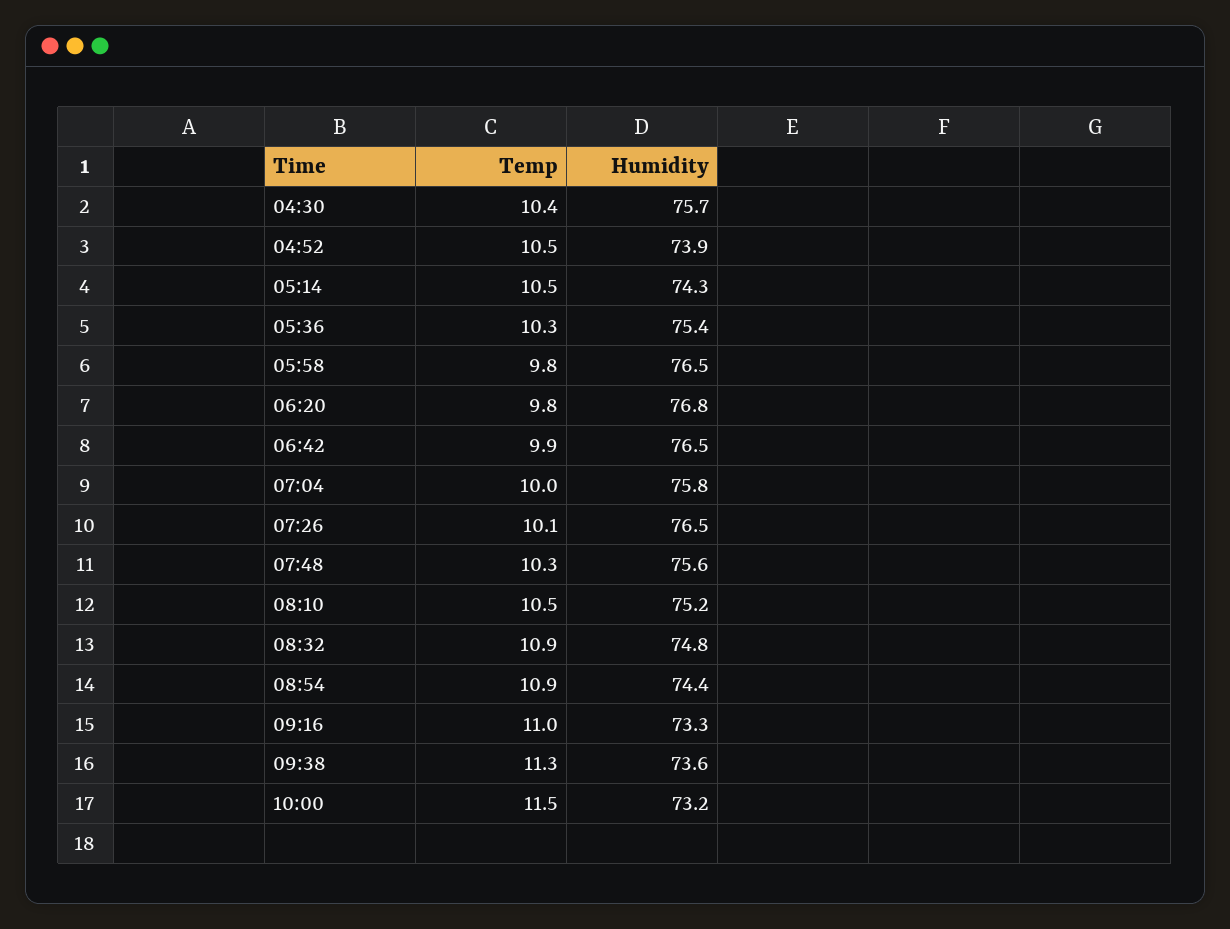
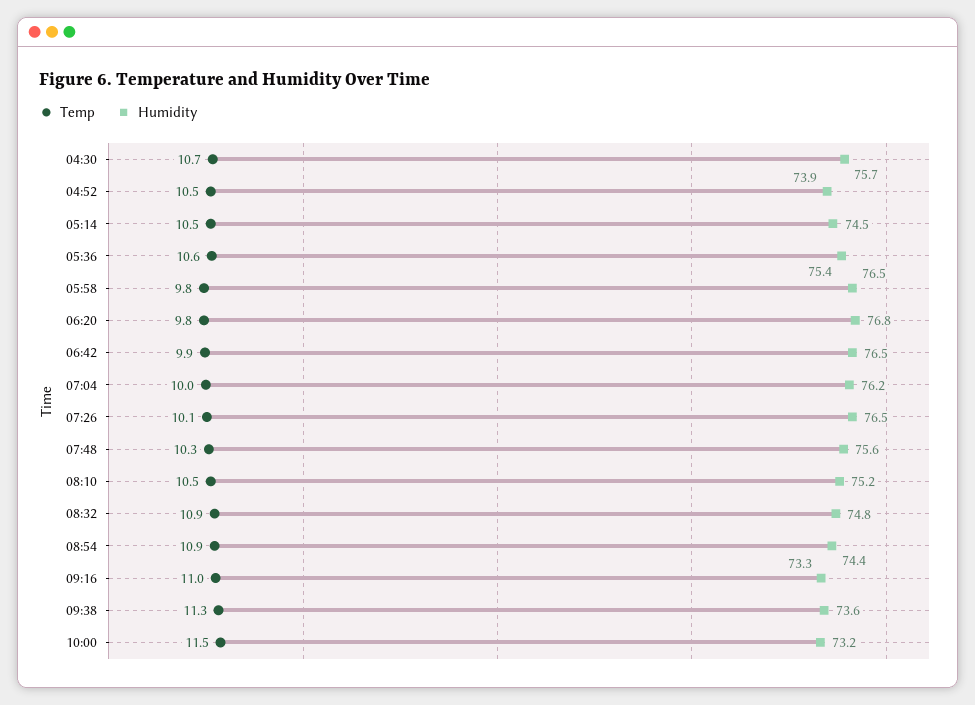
  {
    "Temp": {
-     "04:30": 10.4,
+     "04:30": 10.7,
      "04:52": 10.5,
      "05:14": 10.5,
-     "05:36": 10.3,
+     "05:36": 10.6,
      "05:58": 9.8,
      "06:20": 9.8,
      "06:42": 9.9,
      "07:04": 10,
      "07:26": 10.1,
      "07:48": 10.3,
      "08:10": 10.5,
      "08:32": 10.9,
      "08:54": 10.9,
      "09:16": 11,
      "09:38": 11.3,
      "10:00": 11.5
    },
    "Humidity": {
      "04:30": 75.7,
      "04:52": 73.9,
-     "05:14": 74.3,
+     "05:14": 74.5,
      "05:36": 75.4,
      "05:58": 76.5,
      "06:20": 76.8,
      "06:42": 76.5,
-     "07:04": 75.8,
+     "07:04": 76.2,
      "07:26": 76.5,
      "07:48": 75.6,
      "08:10": 75.2,
      "08:32": 74.8,
      "08:54": 74.4,
      "09:16": 73.3,
      "09:38": 73.6,
      "10:00": 73.2
    }
  }

